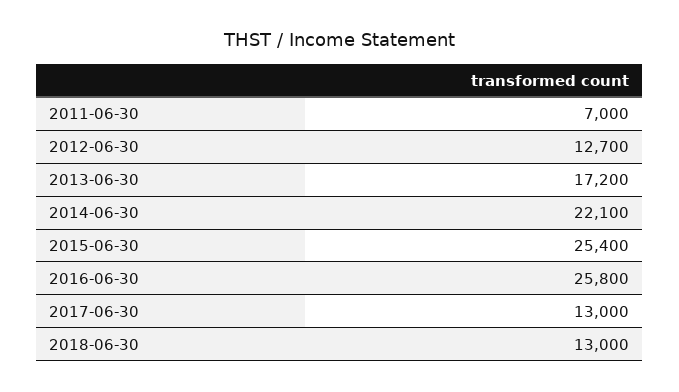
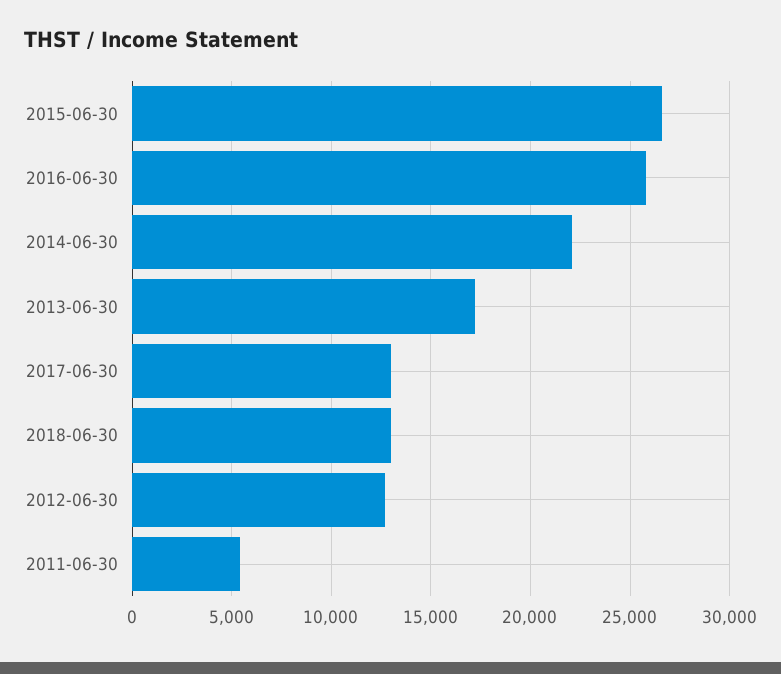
  {
-   "2011-06-30": 7000,
+   "2011-06-30": 5500,
    "2012-06-30": 12700,
    "2013-06-30": 17200,
    "2014-06-30": 22100,
-   "2015-06-30": 25400,
+   "2015-06-30": 26500,
    "2016-06-30": 25800,
    "2017-06-30": 13000,
    "2018-06-30": 13000
  }

